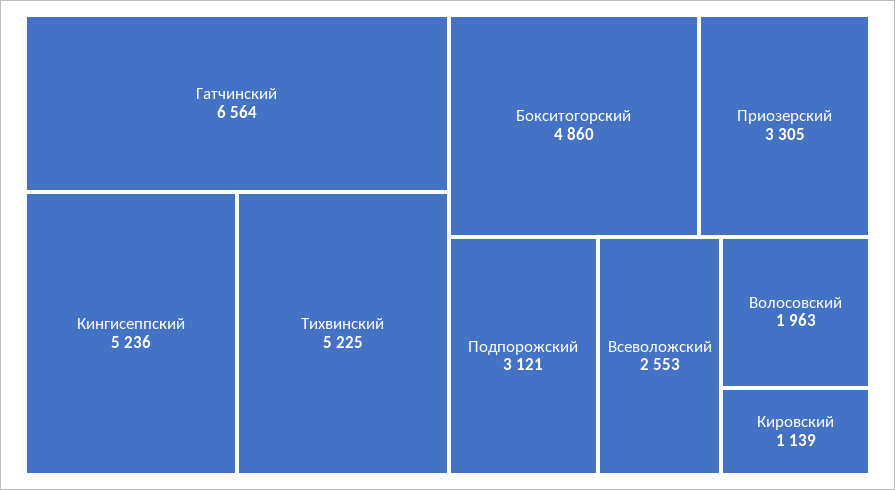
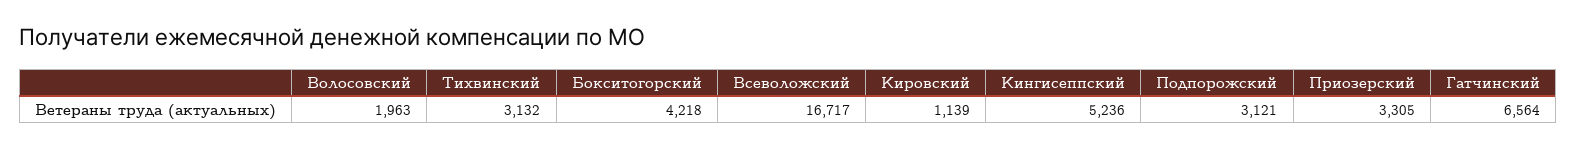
  {
    "Гатчинский": 6564,
    "Кингисеппский": 5236,
-   "Тихвинский": 5225,
+   "Тихвинский": 3132,
-   "Бокситогорский": 4860,
+   "Бокситогорский": 4218,
    "Приозерский": 3305,
    "Подпорожский": 3121,
-   "Всеволожский": 2553,
+   "Всеволожский": 16717,
    "Волосовский": 1963,
    "Кировский": 1139
  }

